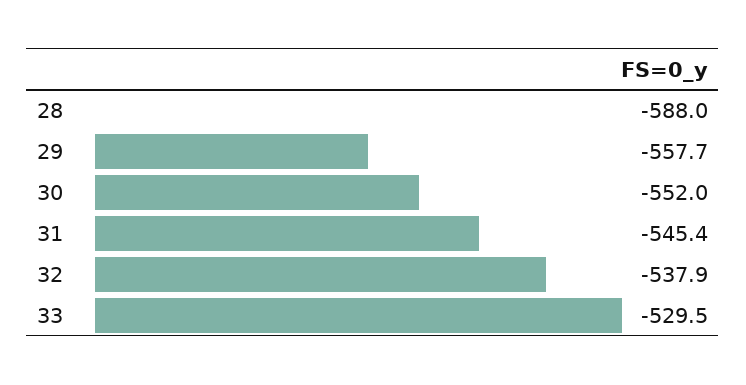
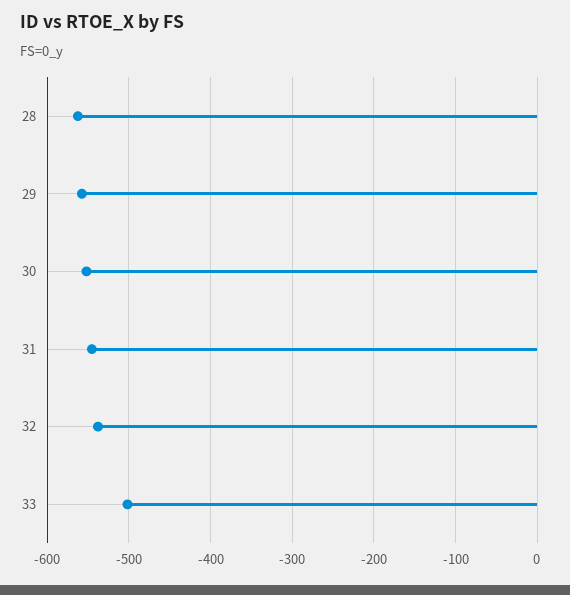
  {
-   "28": -588,
+   "28": -560,
    "29": -557.7,
    "30": -552,
    "31": -545.4,
    "32": -537.9,
-   "33": -529.5
+   "33": -500
  }

